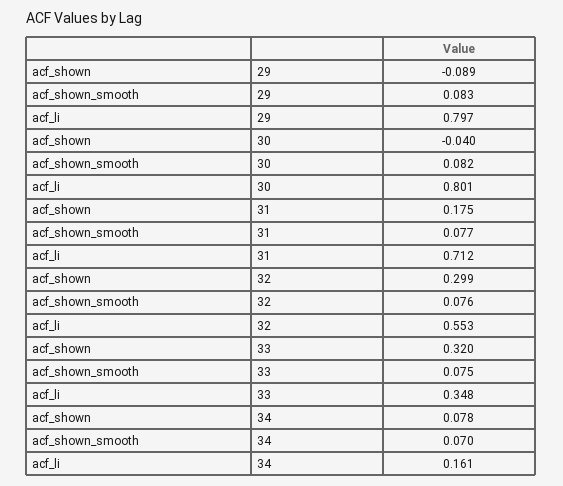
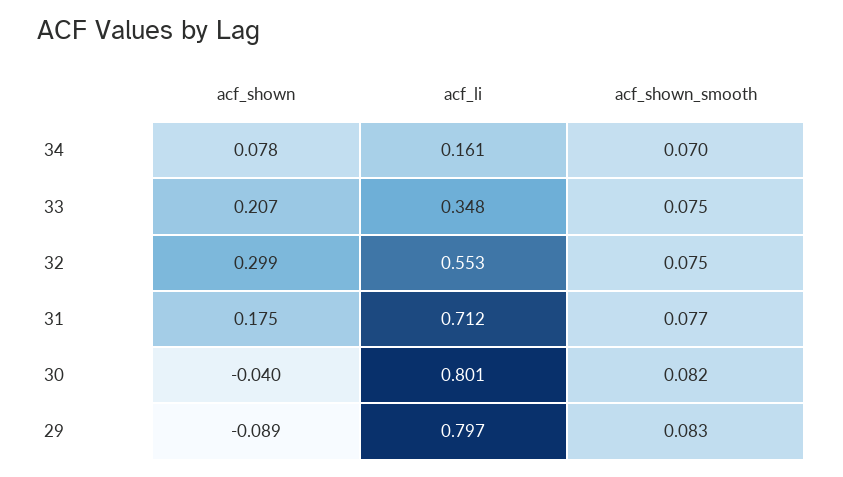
  {
    "acf_shown": {
      "29": -0.089,
      "30": -0.04,
      "31": 0.175,
      "32": 0.299,
-     "33": 0.32,
+     "33": 0.207,
      "34": 0.078
    },
    "acf_shown_smooth": {
      "29": 0.083,
      "30": 0.082,
      "31": 0.077,
-     "32": 0.076,
+     "32": 0.075,
      "33": 0.075,
      "34": 0.07
    },
    "acf_li": {
      "29": 0.797,
      "30": 0.801,
      "31": 0.712,
      "32": 0.553,
      "33": 0.348,
      "34": 0.161
    }
  }

